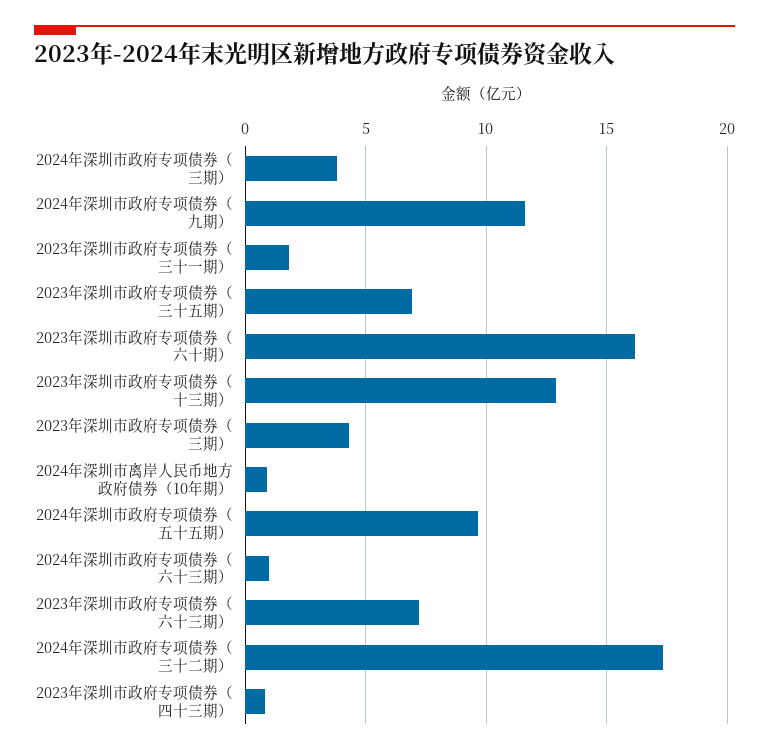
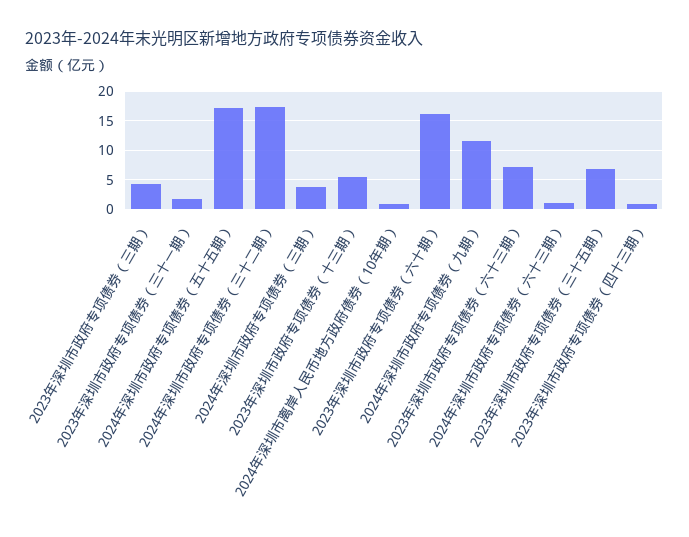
  {
    "2024年深圳市政府专项债券（三期）": 4,
    "2024年深圳市政府专项债券（九期）": 11.5,
    "2023年深圳市政府专项债券（三十一期）": 2,
    "2023年深圳市政府专项债券（三十五期）": 7,
    "2023年深圳市政府专项债券（六十期）": 16,
-   "2023年深圳市政府专项债券（十三期）": 13,
+   "2023年深圳市政府专项债券（十三期）": 5,
    "2023年深圳市政府专项债券（三期）": 4.5,
    "2024年深圳市离岸人民币地方政府债券（10年期）": 1,
-   "2024年深圳市政府专项债券（五十五期）": 9.5,
+   "2024年深圳市政府专项债券（五十五期）": 17.5,
    "2024年深圳市政府专项债券（六十三期）": 1,
    "2023年深圳市政府专项债券（六十三期）": 7,
    "2024年深圳市政府专项债券（三十二期）": 17.5,
    "2023年深圳市政府专项债券（四十三期）": 1
  }

